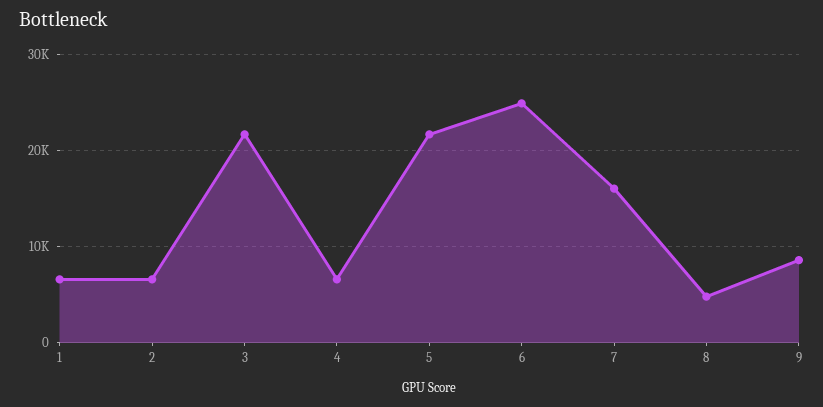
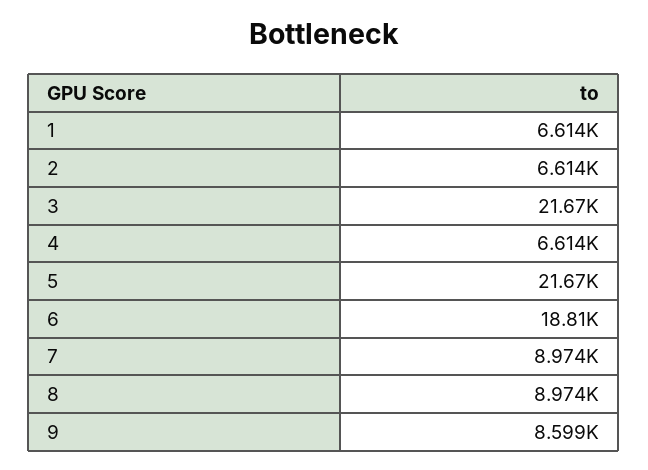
  {
    "1": 6614,
    "2": 6614,
    "3": 21670,
    "4": 6614,
    "5": 21670,
-   "6": 25000,
+   "6": 18810,
-   "7": 16000,
+   "7": 8974,
-   "8": 5000,
+   "8": 8974,
    "9": 8599
  }

